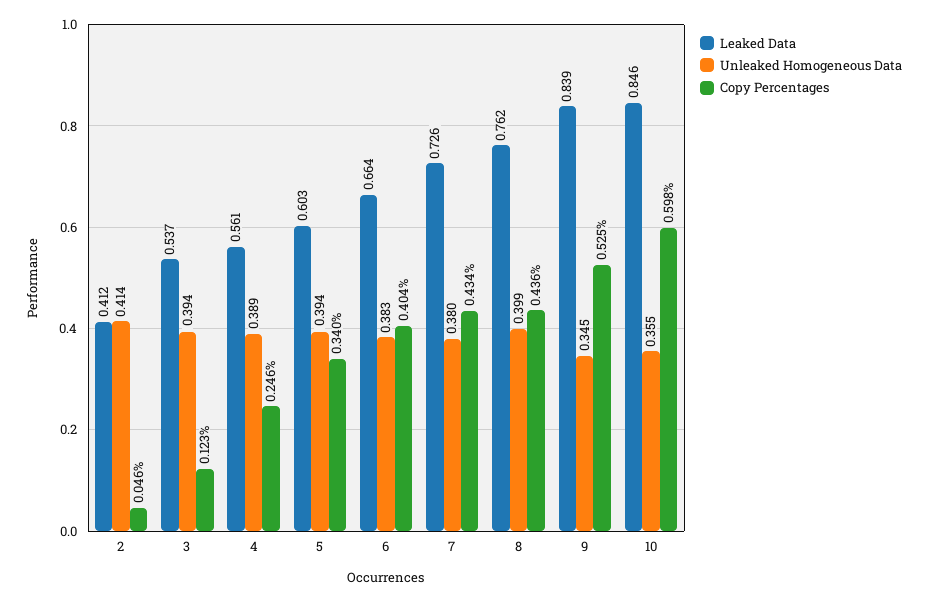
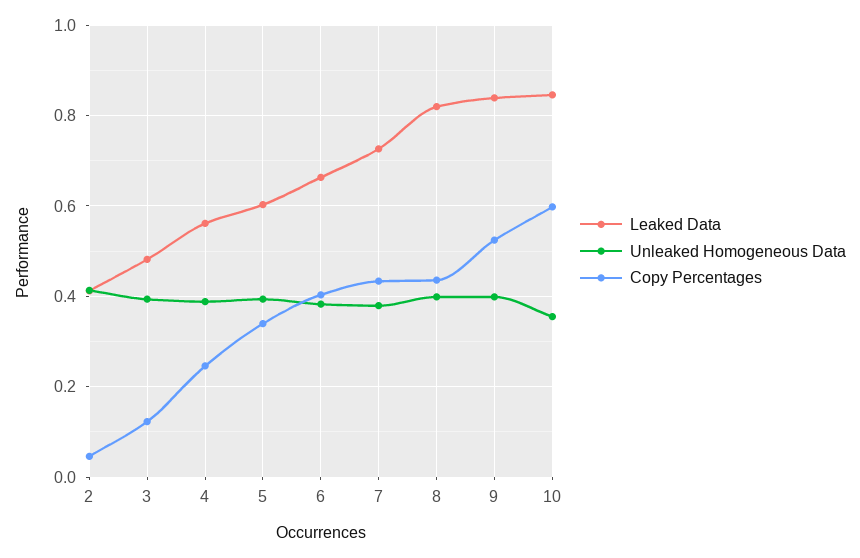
  {
    "Leaked Data": {
      "2": 0.412,
-     "3": 0.537,
+     "3": 0.48,
      "4": 0.561,
      "5": 0.603,
      "6": 0.664,
      "7": 0.726,
-     "8": 0.762,
+     "8": 0.82,
      "9": 0.839,
      "10": 0.846
    },
    "Unleaked Homogeneous Data": {
      "2": 0.414,
      "3": 0.394,
      "4": 0.389,
      "5": 0.394,
      "6": 0.383,
      "7": 0.38,
      "8": 0.399,
-     "9": 0.345,
+     "9": 0.4,
      "10": 0.355
    },
    "Copy Percentages": {
      "2": 0.046,
      "3": 0.123,
      "4": 0.246,
      "5": 0.34,
      "6": 0.404,
      "7": 0.434,
      "8": 0.436,
      "9": 0.525,
      "10": 0.598
    }
  }

